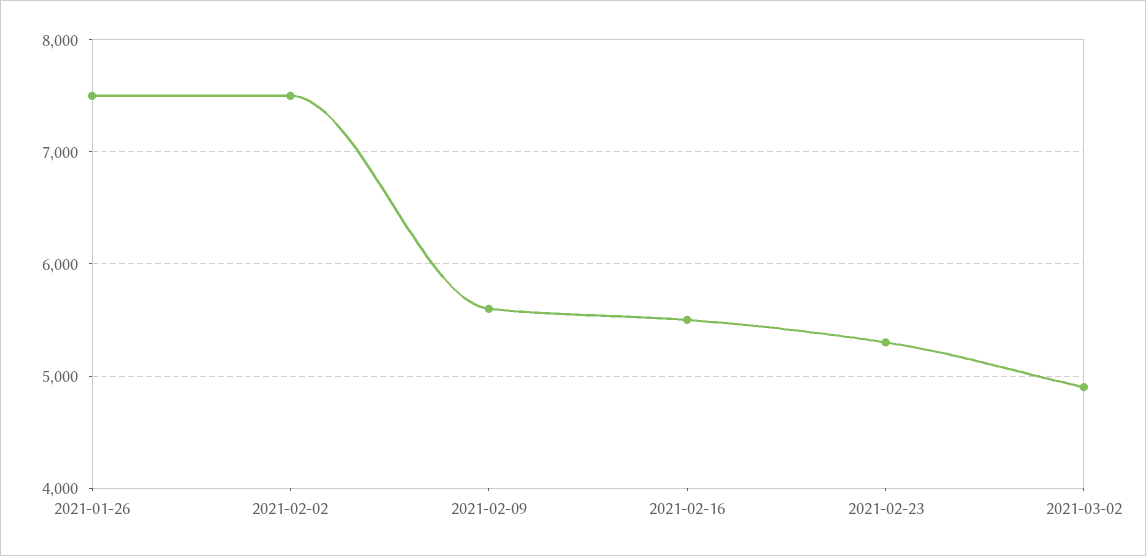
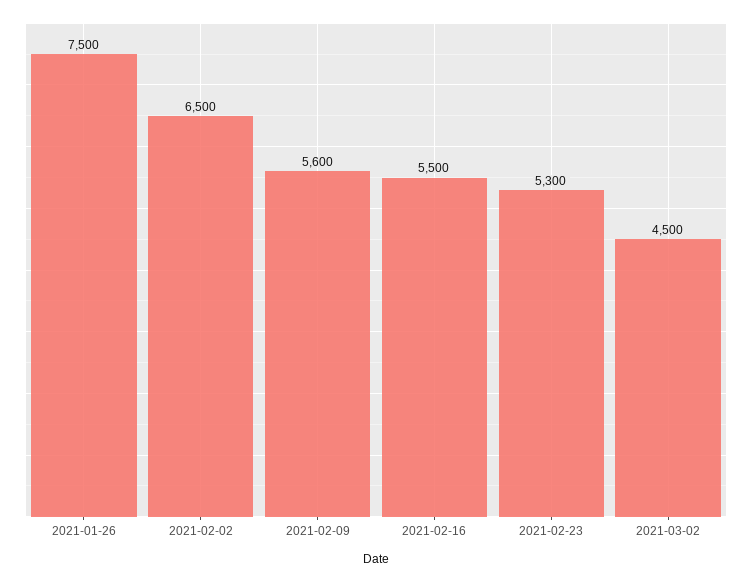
  {
    "2021-01-26": 7500,
-   "2021-02-02": 7500,
+   "2021-02-02": 6500,
    "2021-02-09": 5600,
    "2021-02-16": 5500,
    "2021-02-23": 5300,
-   "2021-03-02": 4900
+   "2021-03-02": 4500
  }

